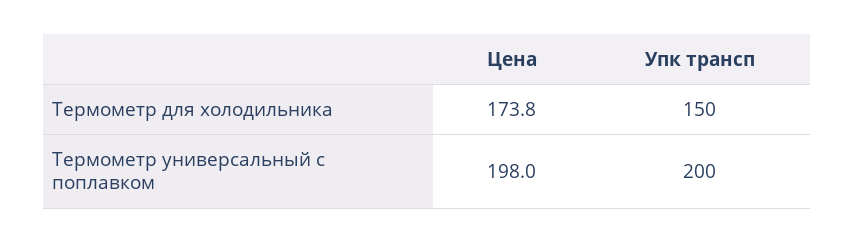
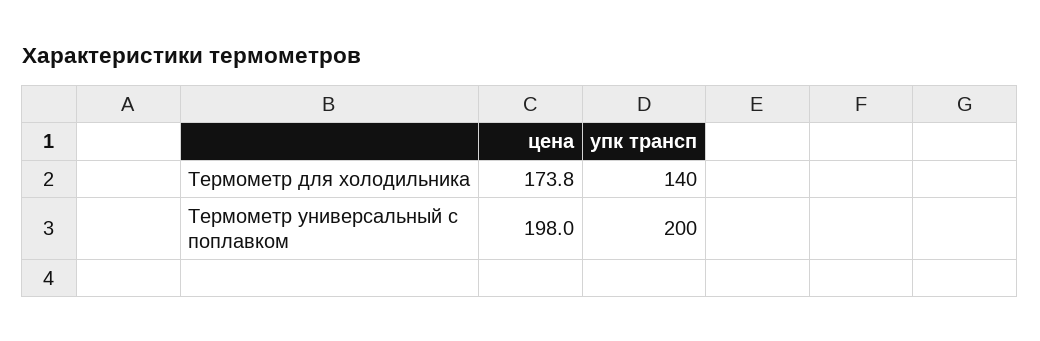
  {
    "Цена": {
      "Термометр для холодильника": 173.8,
      "Термометр универсальный с поплавком": 198
    },
    "Упк трансп": {
-     "Термометр для холодильника": 150,
+     "Термометр для холодильника": 140,
      "Термометр универсальный с поплавком": 200
    }
  }

